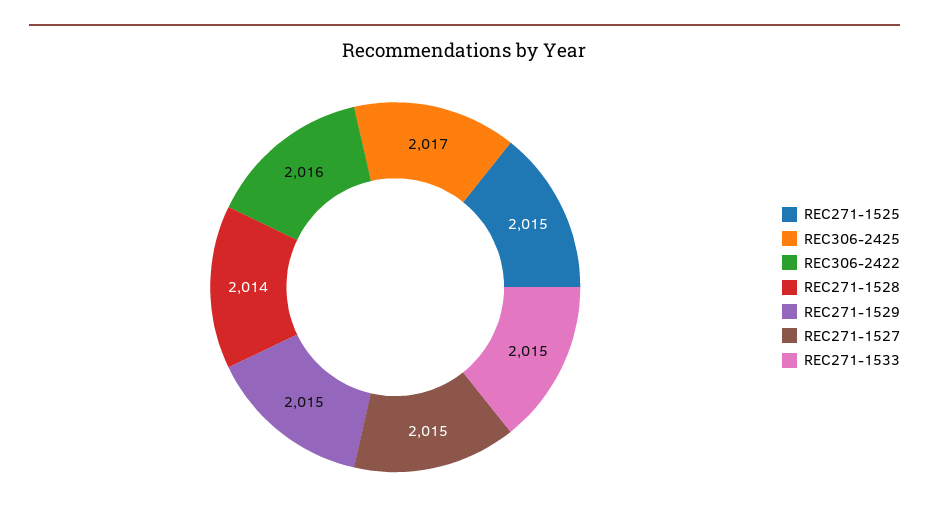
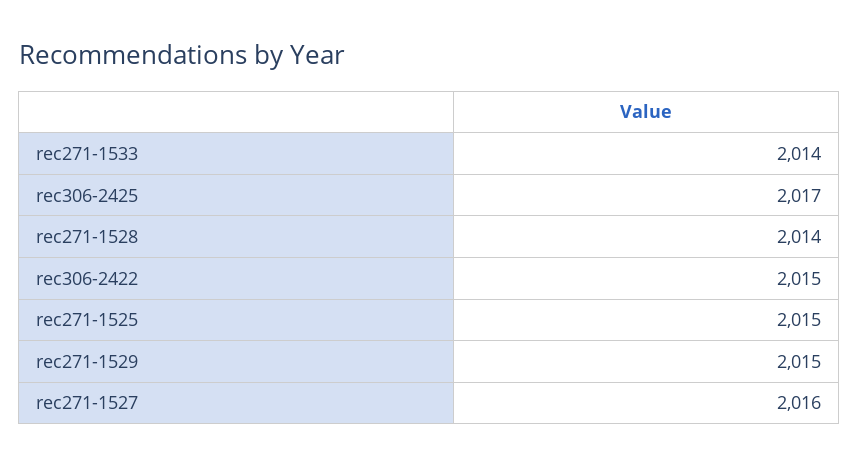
  {
    "REC271-1525": 2015,
    "REC306-2425": 2017,
-   "REC306-2422": 2016,
+   "REC306-2422": 2015,
    "REC271-1528": 2014,
    "REC271-1529": 2015,
-   "REC271-1527": 2015,
+   "REC271-1527": 2016,
-   "REC271-1533": 2015
+   "REC271-1533": 2014
  }

